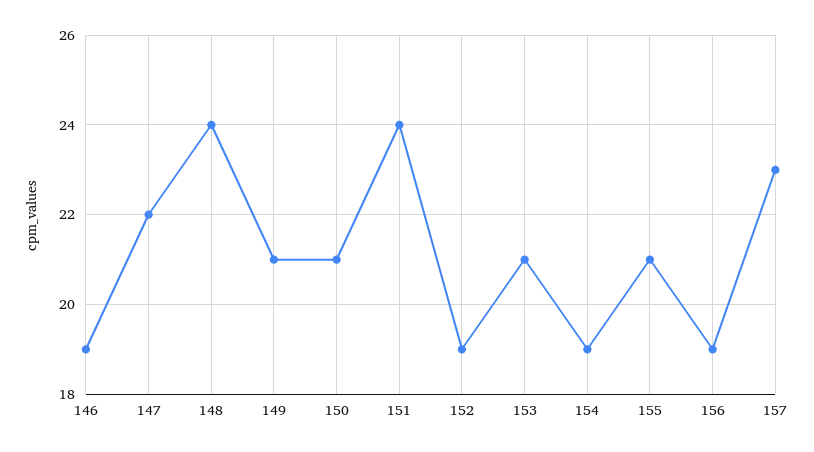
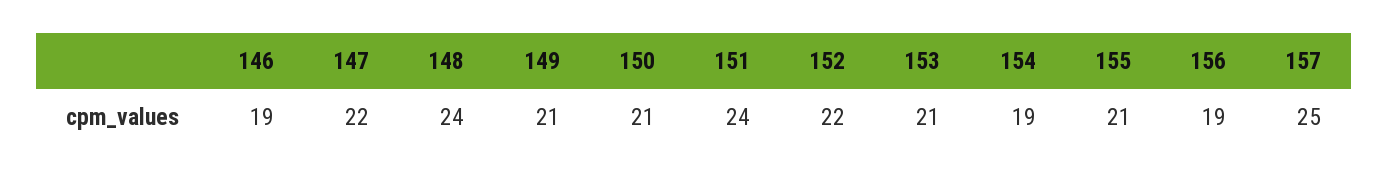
  {
    "146": 19,
    "147": 22,
    "148": 24,
    "149": 21,
    "150": 21,
    "151": 24,
-   "152": 19,
+   "152": 22,
    "153": 21,
    "154": 19,
    "155": 21,
    "156": 19,
-   "157": 23
+   "157": 25
  }

